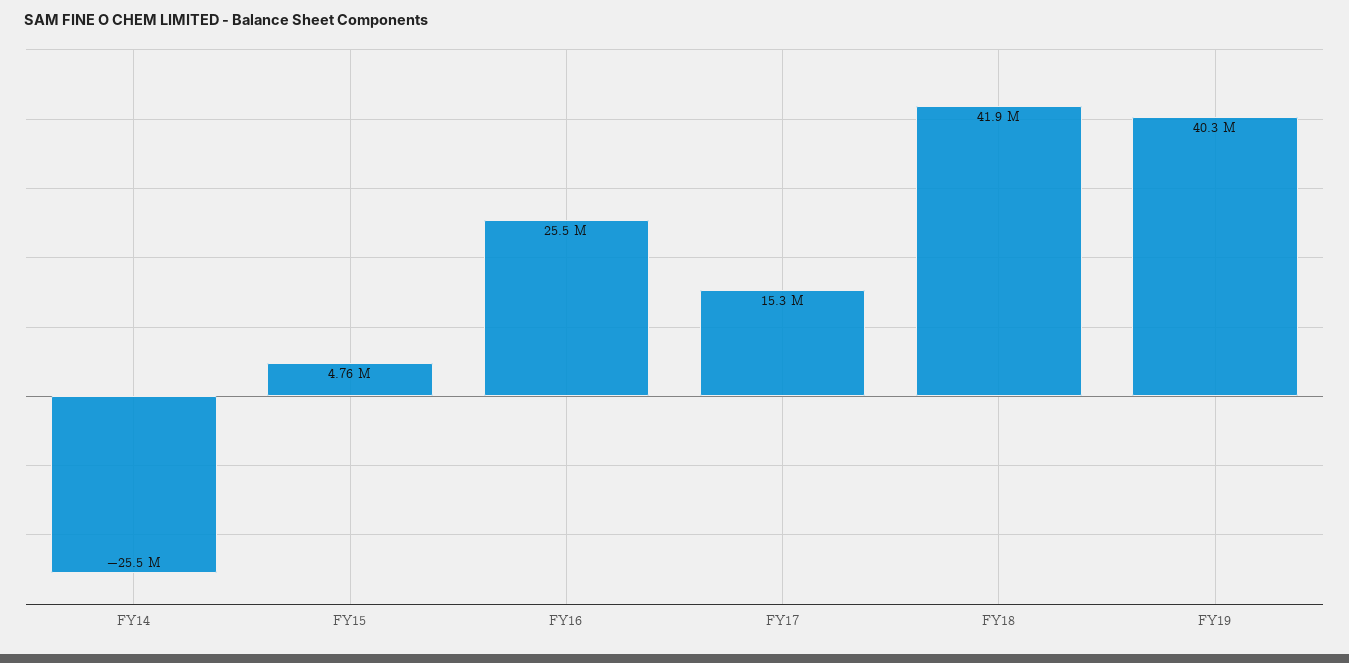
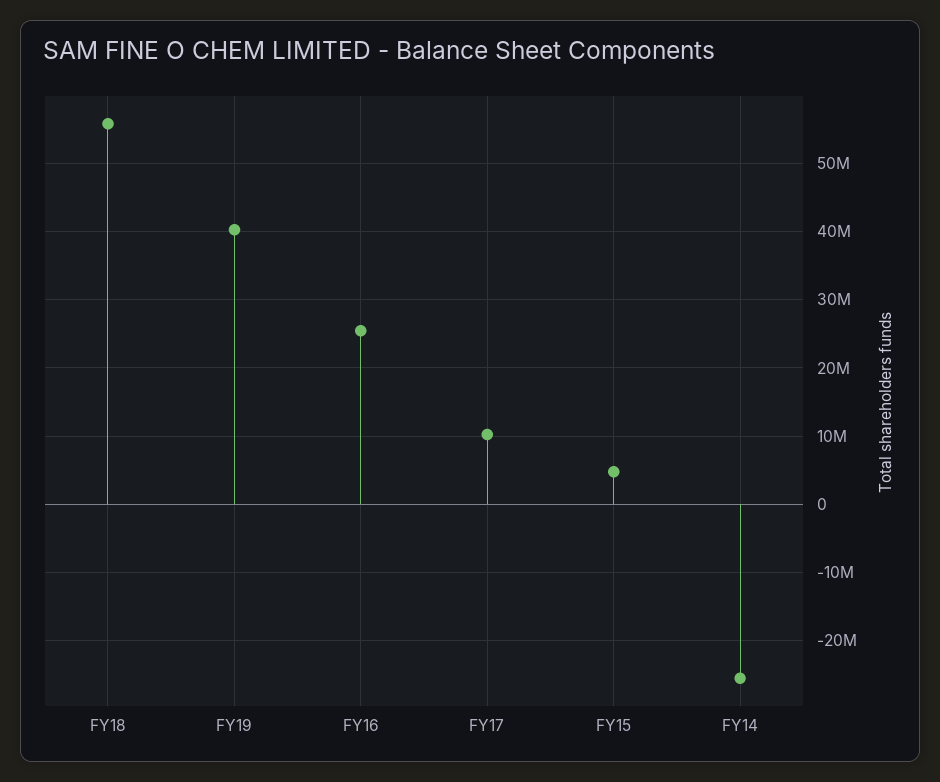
  {
    "FY14": -25500000,
    "FY15": 4760000,
    "FY16": 25500000,
-   "FY17": 15300000,
+   "FY17": 10000000,
-   "FY18": 41900000,
+   "FY18": 56000000,
    "FY19": 40300000
  }

